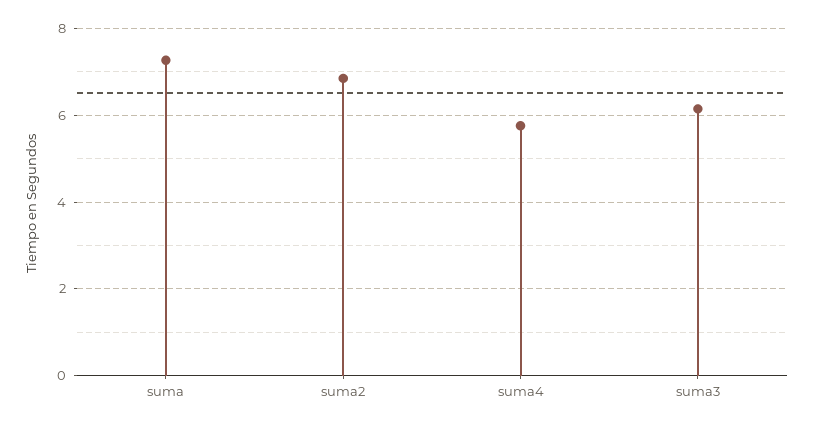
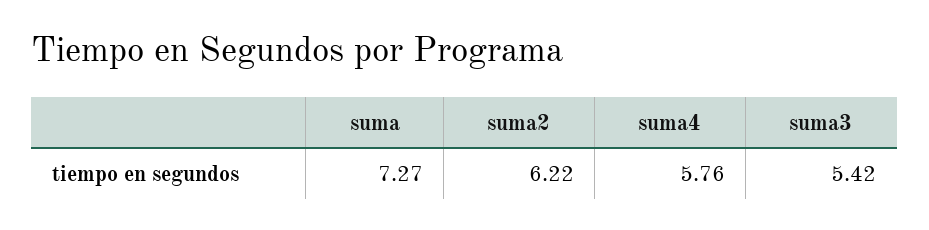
  {
    "suma": 7.27,
-   "suma2": 6.8,
+   "suma2": 6.22,
    "suma4": 5.76,
-   "suma3": 6.2
+   "suma3": 5.42
  }

